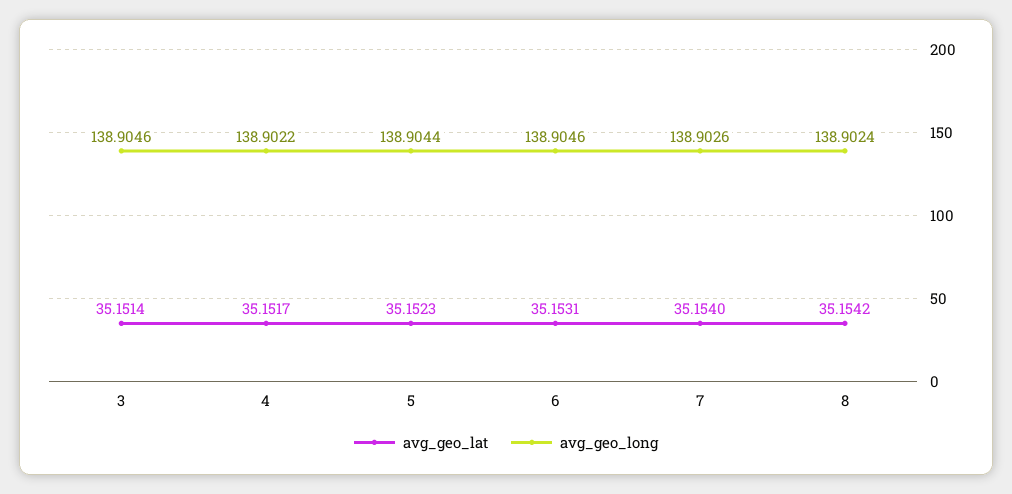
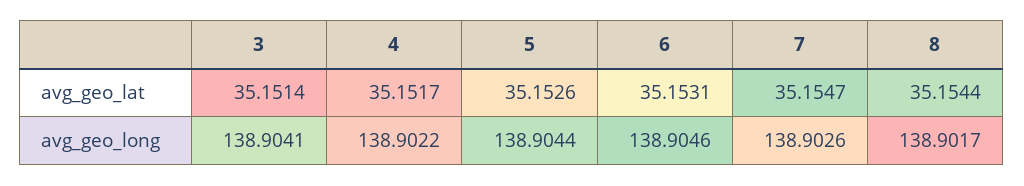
  {
    "avg_geo_lat": {
      "3": 35.1514,
      "4": 35.1517,
-     "5": 35.1523,
+     "5": 35.1526,
      "6": 35.1531,
-     "7": 35.154,
+     "7": 35.1547,
-     "8": 35.1542
+     "8": 35.1544
    },
    "avg_geo_long": {
-     "3": 138.9046,
+     "3": 138.9041,
      "4": 138.9022,
      "5": 138.9044,
      "6": 138.9046,
      "7": 138.9026,
-     "8": 138.9024
+     "8": 138.9017
    }
  }

